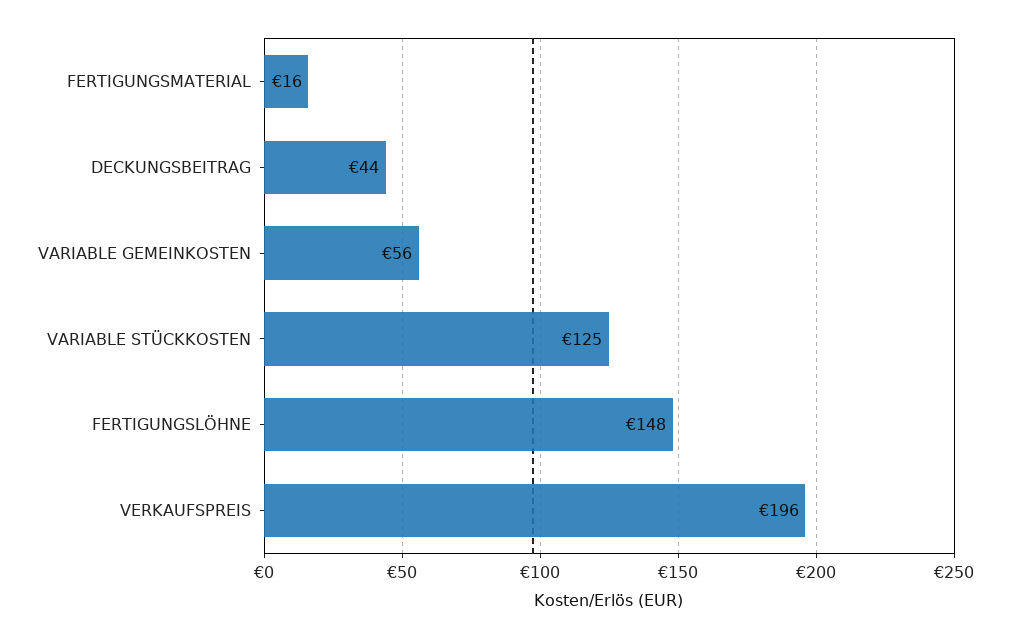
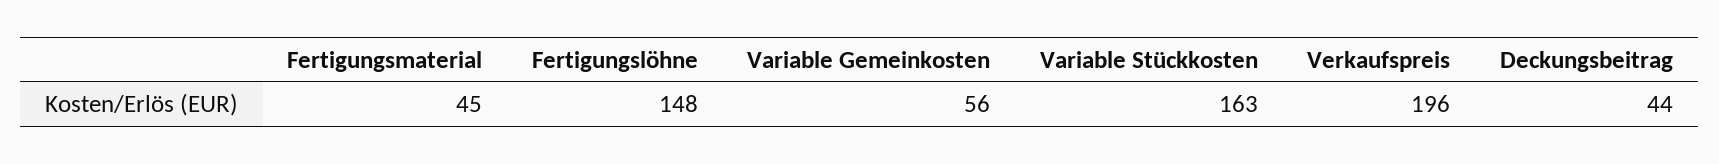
  {
-   "FERTIGUNGSMATERIAL": 16,
+   "FERTIGUNGSMATERIAL": 45,
    "DECKUNGSBEITRAG": 44,
    "VARIABLE GEMEINKOSTEN": 56,
-   "VARIABLE STÜCKKOSTEN": 125,
+   "VARIABLE STÜCKKOSTEN": 163,
    "FERTIGUNGSLÖHNE": 148,
    "VERKAUFSPREIS": 196
  }

